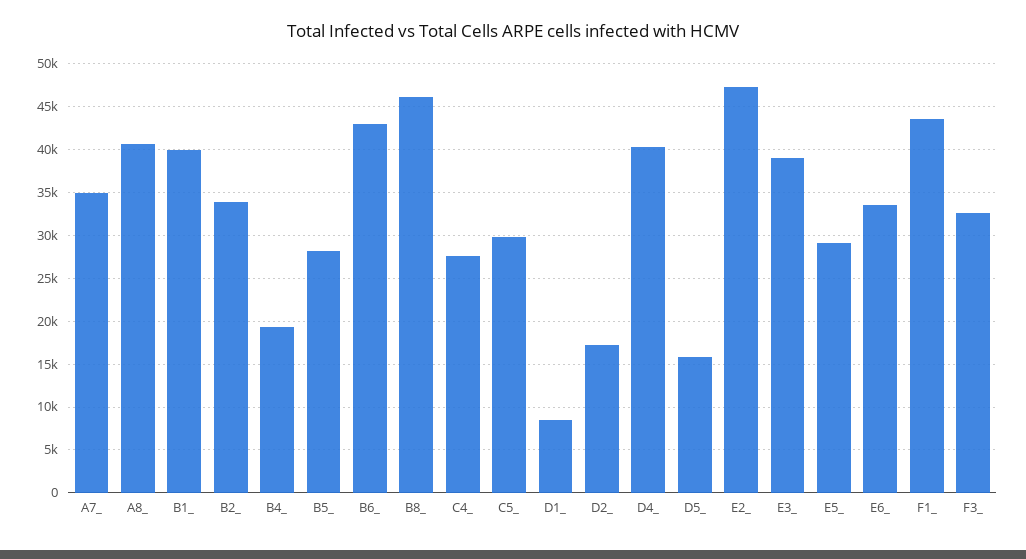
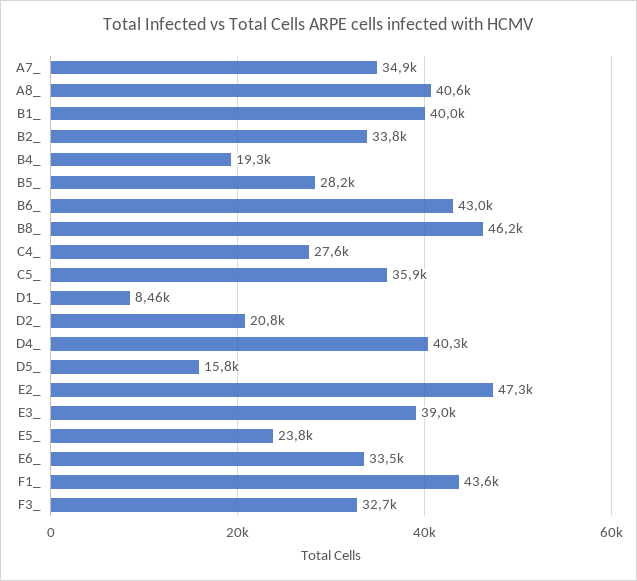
  {
    "A7_": 34900,
    "A8_": 40600,
    "B1_": 40000,
    "B2_": 33800,
    "B4_": 19300,
    "B5_": 28200,
    "B6_": 43000,
    "B8_": 46200,
    "C4_": 27600,
-   "C5_": 30000,
+   "C5_": 35900,
    "D1_": 8460,
-   "D2_": 17000,
+   "D2_": 20800,
    "D4_": 40300,
    "D5_": 15800,
    "E2_": 47300,
    "E3_": 39000,
-   "E5_": 29000,
+   "E5_": 23800,
    "E6_": 33500,
    "F1_": 43600,
    "F3_": 32700
  }

